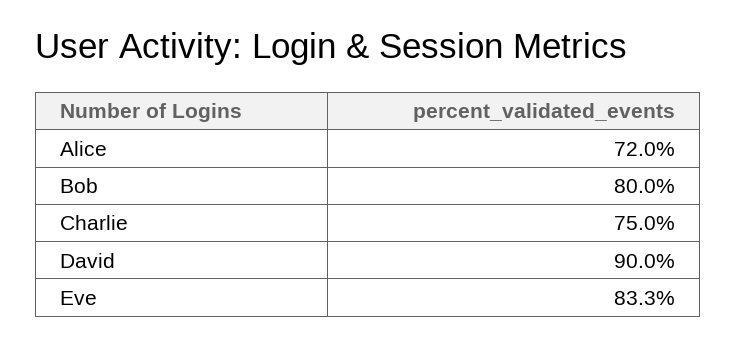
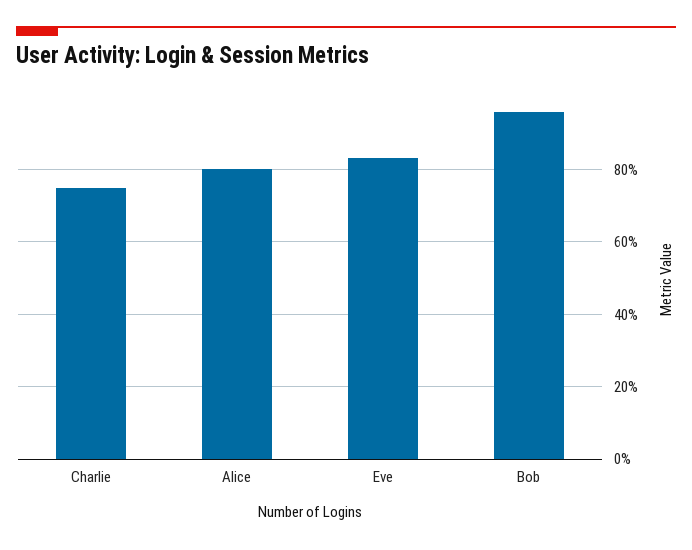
  {
-   "Alice": 72,
+   "Alice": 80,
-   "Bob": 80,
+   "Bob": 96,
    "Charlie": 75,
-   "David": 90,
    "Eve": 83.3
  }

